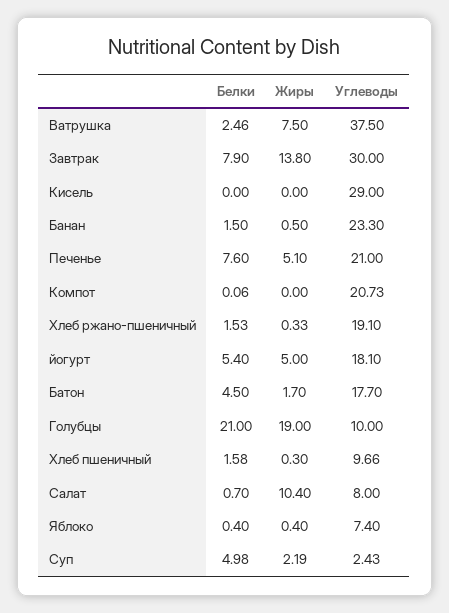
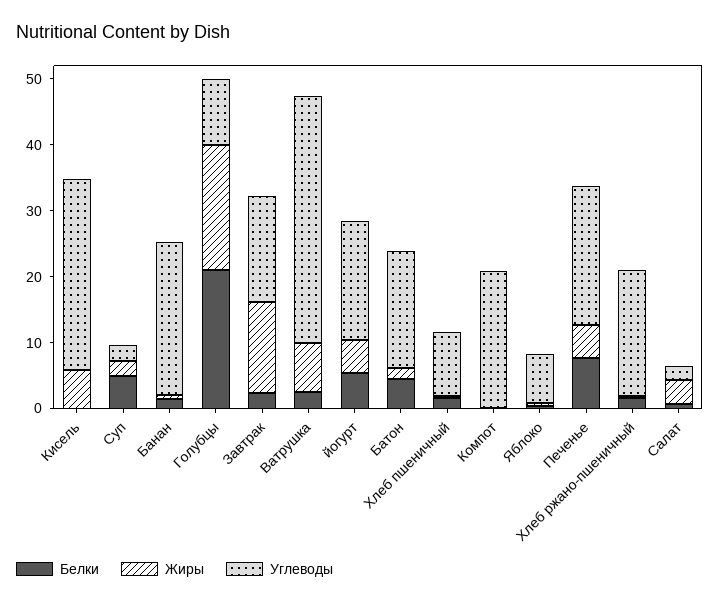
  {
    "Белки": {
      "Ватрушка": 2.46,
-     "Завтрак": 7.9,
+     "Завтрак": 2,
      "Кисель": 0,
      "Банан": 1.5,
      "Печенье": 7.6,
      "Компот": 0.06,
      "Хлеб ржано-пшеничный": 1.53,
      "йогурт": 5.4,
      "Батон": 4.5,
      "Голубцы": 21,
      "Хлеб пшеничный": 1.58,
      "Салат": 0.7,
      "Яблоко": 0.4,
      "Суп": 4.98
    },
    "Жиры": {
      "Ватрушка": 7.5,
      "Завтрак": 13.8,
-     "Кисель": 0,
+     "Кисель": 6,
      "Банан": 0.5,
      "Печенье": 5.1,
      "Компот": 0,
      "Хлеб ржано-пшеничный": 0.33,
      "йогурт": 5,
      "Батон": 1.7,
      "Голубцы": 19,
      "Хлеб пшеничный": 0.3,
-     "Салат": 10.4,
+     "Салат": 4,
      "Яблоко": 0.4,
      "Суп": 2.19
    },
    "Углеводы": {
      "Ватрушка": 37.5,
-     "Завтрак": 30,
+     "Завтрак": 16,
      "Кисель": 29,
      "Банан": 23.3,
      "Печенье": 21,
      "Компот": 20.73,
      "Хлеб ржано-пшеничный": 19.1,
      "йогурт": 18.1,
      "Батон": 17.7,
      "Голубцы": 10,
      "Хлеб пшеничный": 9.66,
-     "Салат": 8,
+     "Салат": 2,
      "Яблоко": 7.4,
      "Суп": 2.43
    }
  }

